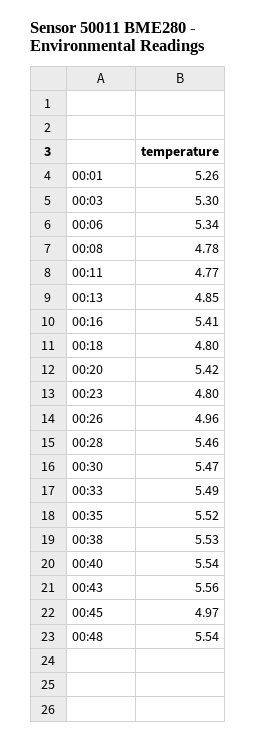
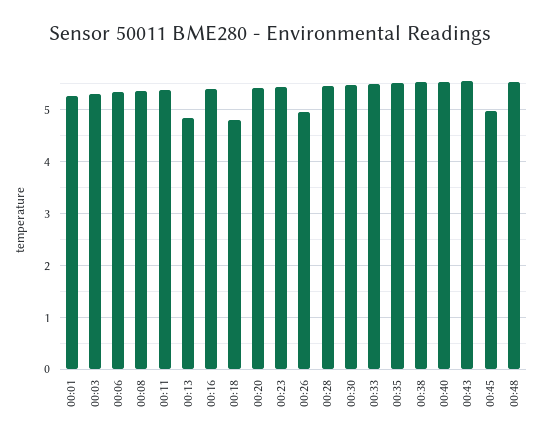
  {
    "00:01": 5.26,
    "00:03": 5.3,
    "00:06": 5.34,
-   "00:08": 4.78,
+   "00:08": 5.4,
-   "00:11": 4.77,
+   "00:11": 5.4,
    "00:13": 4.85,
    "00:16": 5.41,
    "00:18": 4.8,
    "00:20": 5.42,
-   "00:23": 4.8,
+   "00:23": 5.4,
    "00:26": 4.96,
    "00:28": 5.46,
    "00:30": 5.47,
    "00:33": 5.49,
    "00:35": 5.52,
    "00:38": 5.53,
    "00:40": 5.54,
    "00:43": 5.56,
    "00:45": 4.97,
    "00:48": 5.54
  }

